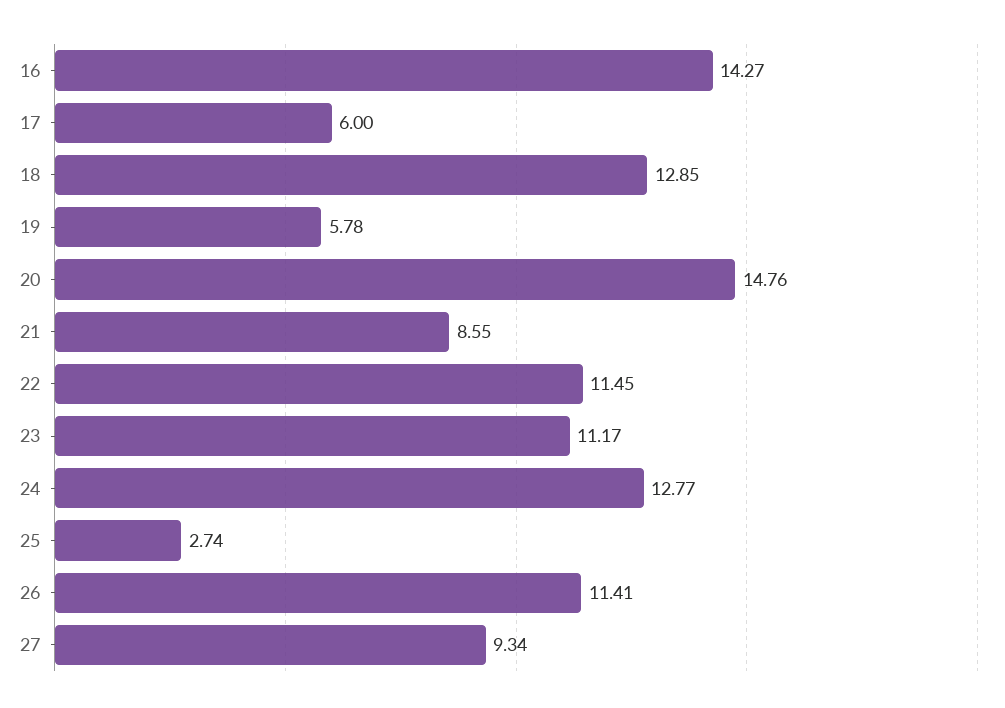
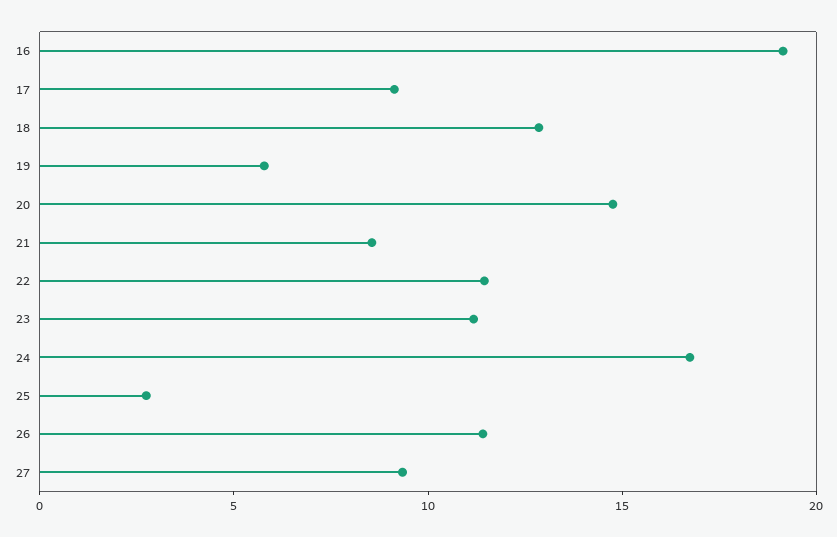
  {
-   "16": 14.27,
+   "16": 19,
-   "17": 6,
+   "17": 9,
    "18": 12.85,
    "19": 5.78,
    "20": 14.76,
    "21": 8.55,
    "22": 11.45,
    "23": 11.17,
-   "24": 12.77,
+   "24": 17,
    "25": 2.74,
    "26": 11.41,
    "27": 9.34
  }

